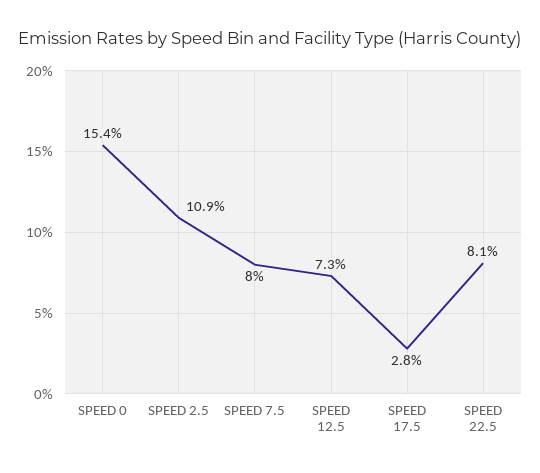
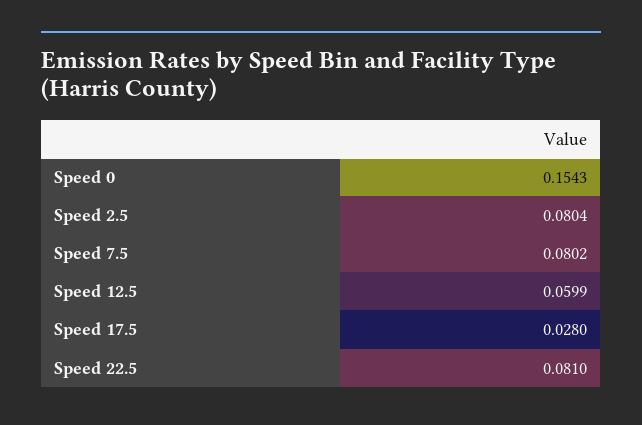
  {
    "SPEED 0": 0.1543,
-   "SPEED 2.5": 0.109,
+   "SPEED 2.5": 0.0804,
    "SPEED 7.5": 0.0802,
-   "SPEED 12.5": 0.073,
+   "SPEED 12.5": 0.0599,
    "SPEED 17.5": 0.028,
    "SPEED 22.5": 0.081
  }

